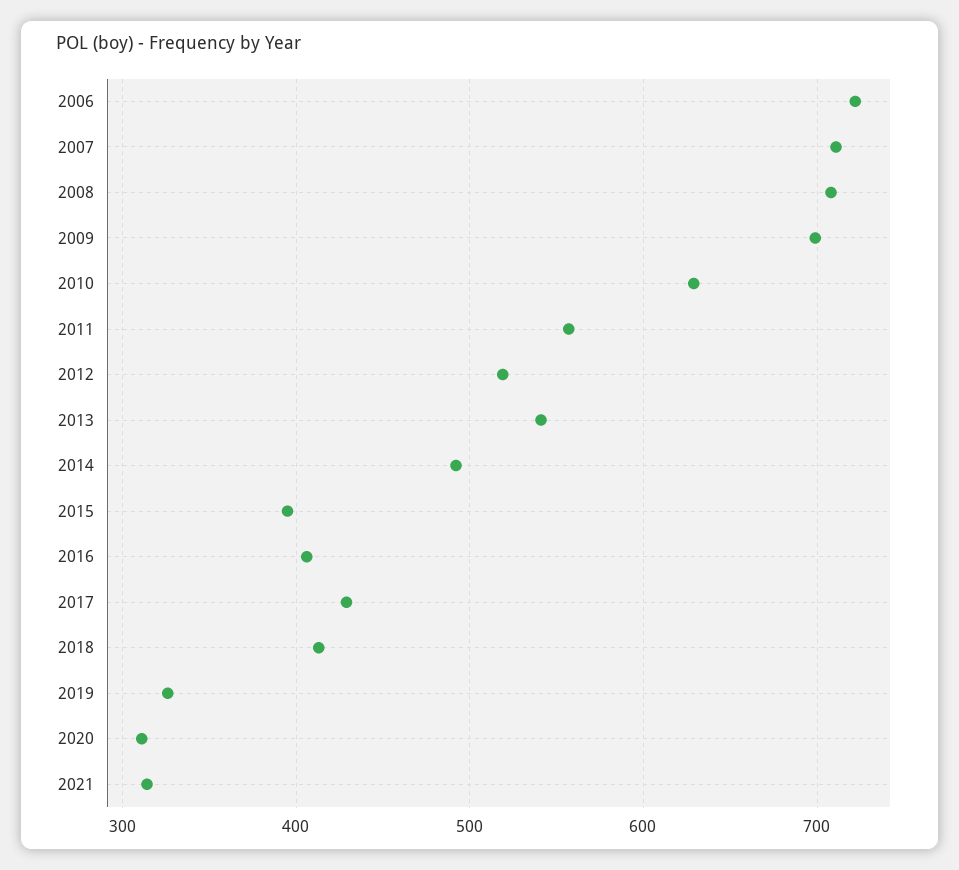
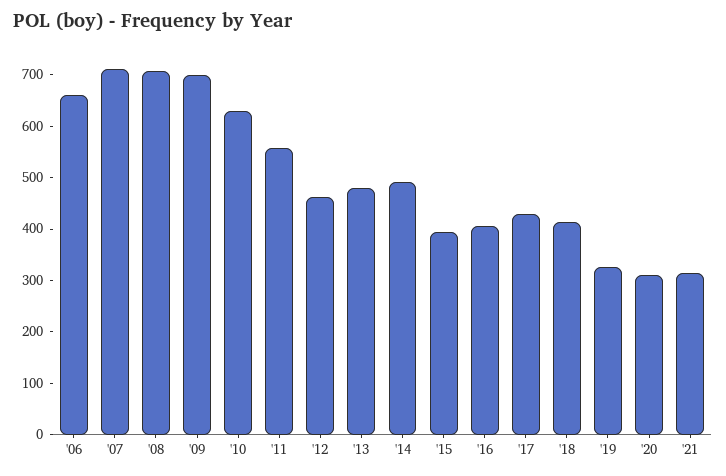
  {
-   "2006": 720,
+   "2006": 660,
    "2007": 710,
    "2008": 710,
    "2009": 700,
    "2010": 630,
    "2011": 560,
-   "2012": 520,
+   "2012": 460,
-   "2013": 540,
+   "2013": 480,
    "2014": 490,
    "2015": 400,
    "2016": 410,
    "2017": 430,
    "2018": 410,
    "2019": 330,
    "2020": 310,
    "2021": 310
  }

